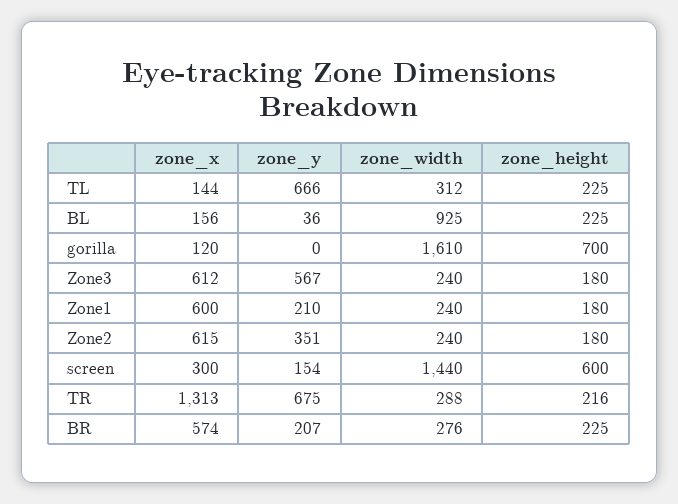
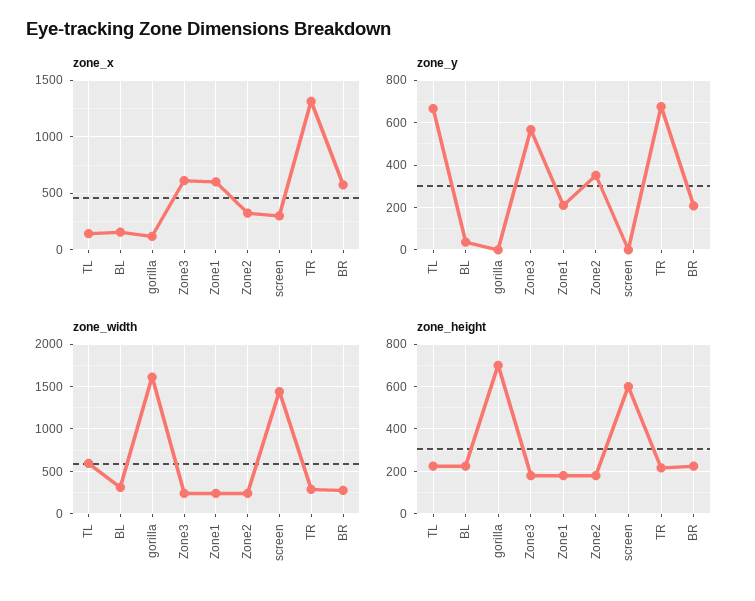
  {
    "zone_x": {
      "TL": 144,
      "BL": 156,
      "gorilla": 120,
      "Zone3": 612,
      "Zone1": 600,
-     "Zone2": 615,
+     "Zone2": 300,
      "screen": 300,
      "TR": 1313,
      "BR": 574
    },
    "zone_y": {
      "TL": 666,
      "BL": 36,
      "gorilla": 0,
      "Zone3": 567,
      "Zone1": 210,
      "Zone2": 351,
-     "screen": 154,
+     "screen": 0,
      "TR": 675,
      "BR": 207
    },
    "zone_width": {
-     "TL": 312,
+     "TL": 600,
-     "BL": 925,
+     "BL": 300,
      "gorilla": 1610,
      "Zone3": 240,
      "Zone1": 240,
      "Zone2": 240,
      "screen": 1440,
      "TR": 288,
      "BR": 276
    },
    "zone_height": {
      "TL": 225,
      "BL": 225,
      "gorilla": 700,
      "Zone3": 180,
      "Zone1": 180,
      "Zone2": 180,
      "screen": 600,
      "TR": 216,
      "BR": 225
    }
  }

